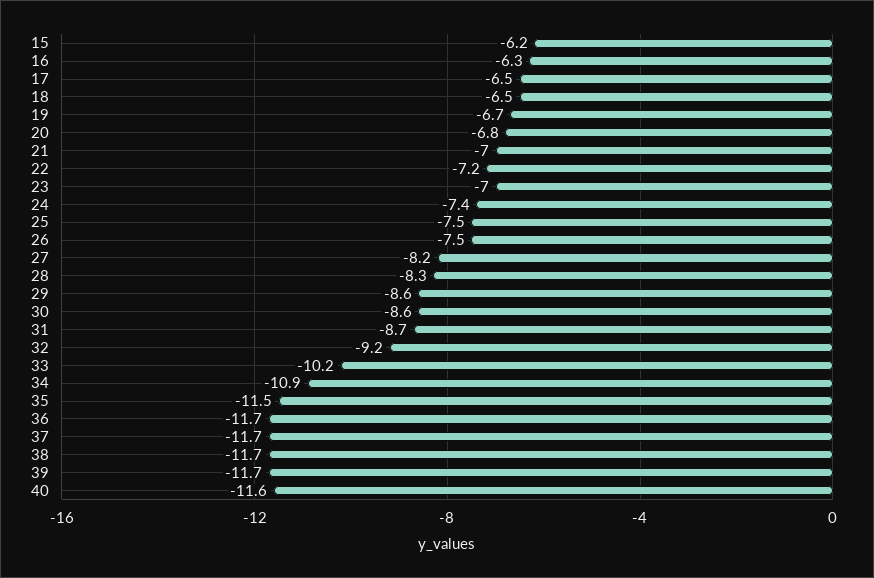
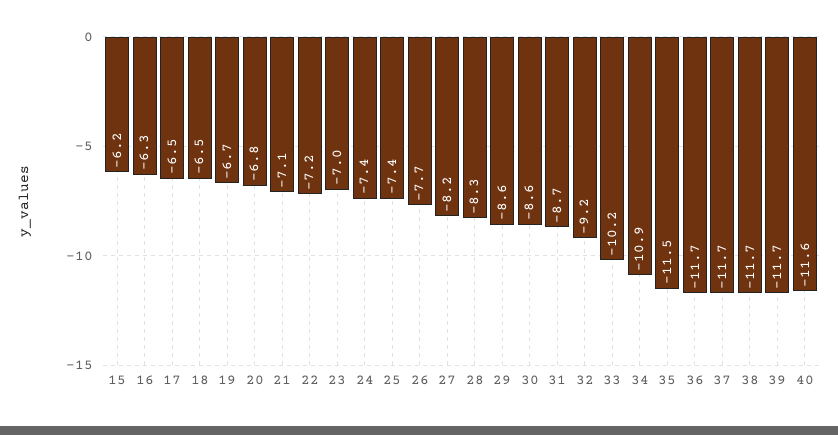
  {
    "15": -6.2,
    "16": -6.3,
    "17": -6.5,
    "18": -6.5,
    "19": -6.7,
    "20": -6.8,
-   "21": -7,
+   "21": -7.1,
    "22": -7.2,
    "23": -7,
    "24": -7.4,
-   "25": -7.5,
+   "25": -7.4,
-   "26": -7.5,
+   "26": -7.7,
    "27": -8.2,
    "28": -8.3,
    "29": -8.6,
    "30": -8.6,
    "31": -8.7,
    "32": -9.2,
    "33": -10.2,
    "34": -10.9,
    "35": -11.5,
    "36": -11.7,
    "37": -11.7,
    "38": -11.7,
    "39": -11.7,
    "40": -11.6
  }

